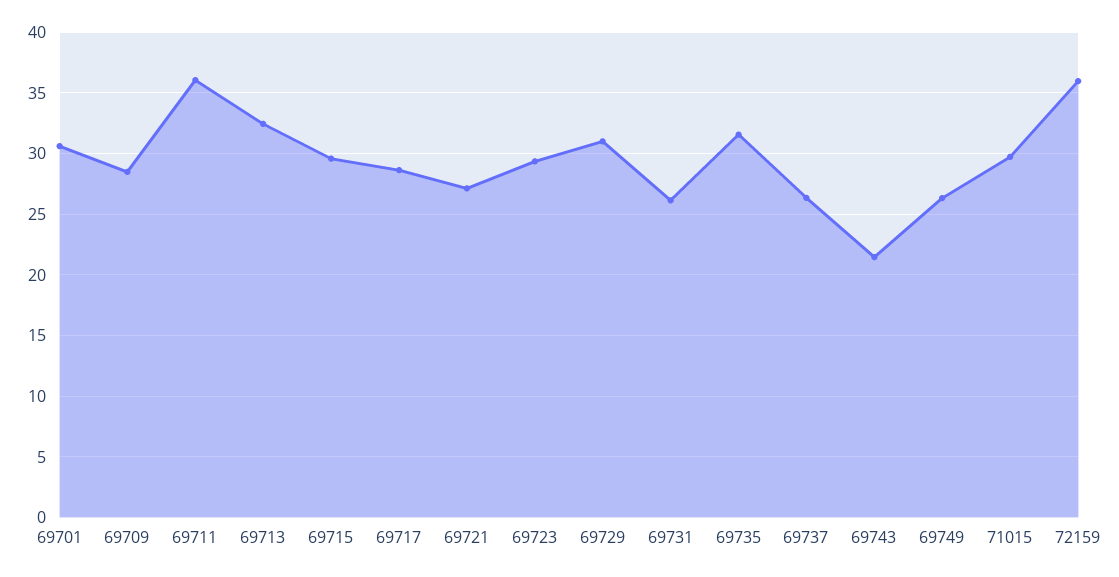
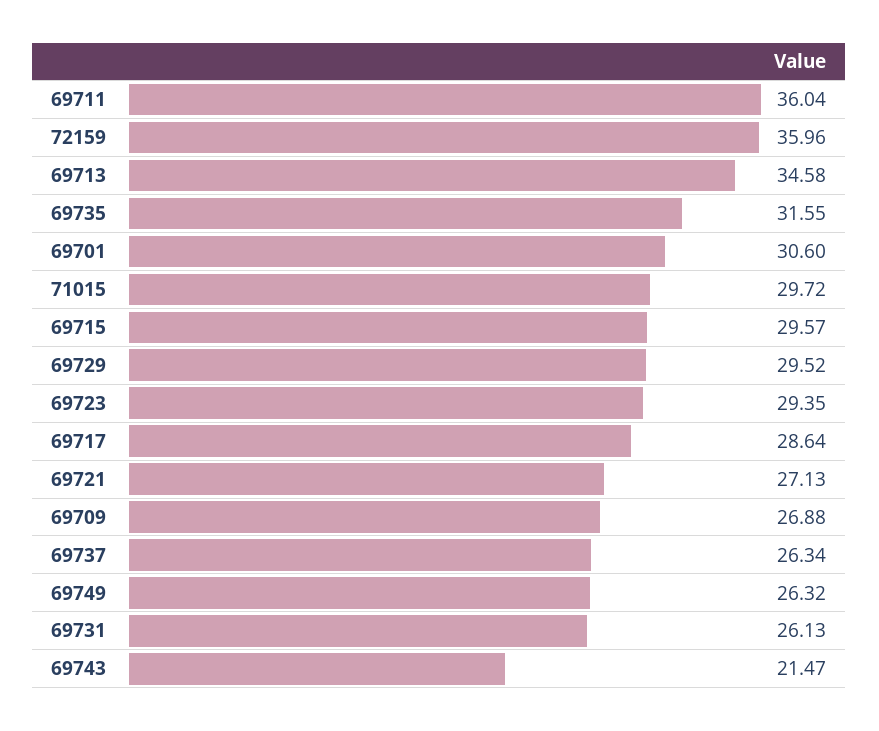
  {
    "69701": 30.6,
-   "69709": 28.5,
+   "69709": 26.88,
    "69711": 36.04,
-   "69713": 32.5,
+   "69713": 34.58,
    "69715": 29.57,
    "69717": 28.64,
    "69721": 27.13,
    "69723": 29.35,
-   "69729": 31,
+   "69729": 29.52,
    "69731": 26.13,
    "69735": 31.55,
    "69737": 26.34,
    "69743": 21.47,
    "69749": 26.32,
    "71015": 29.72,
    "72159": 35.96
  }

